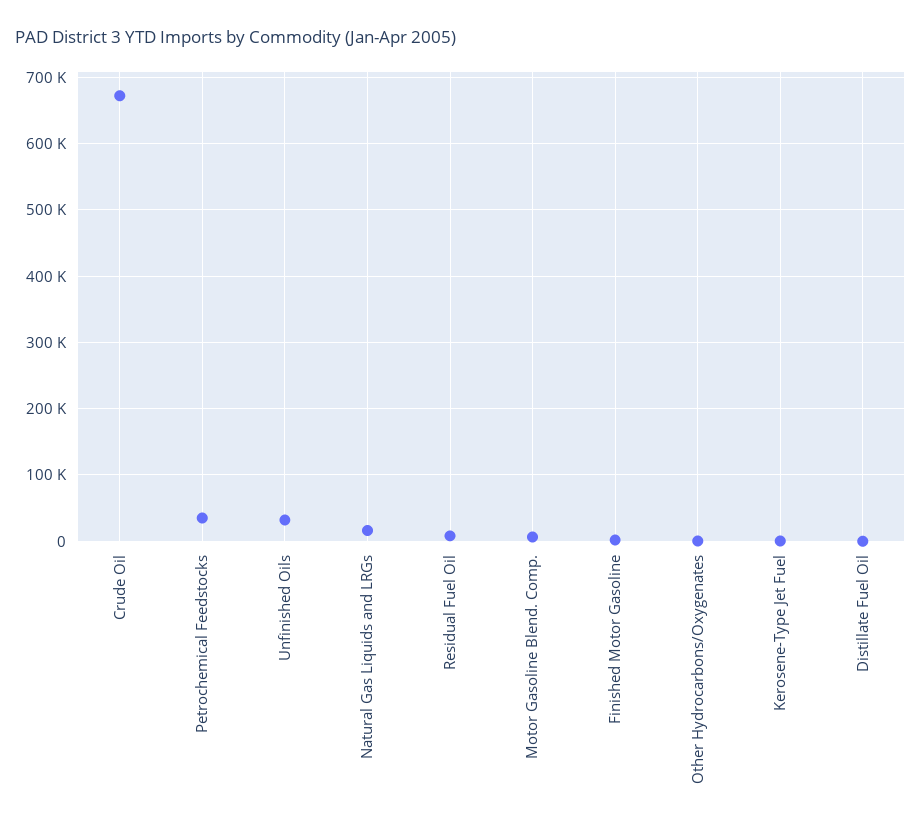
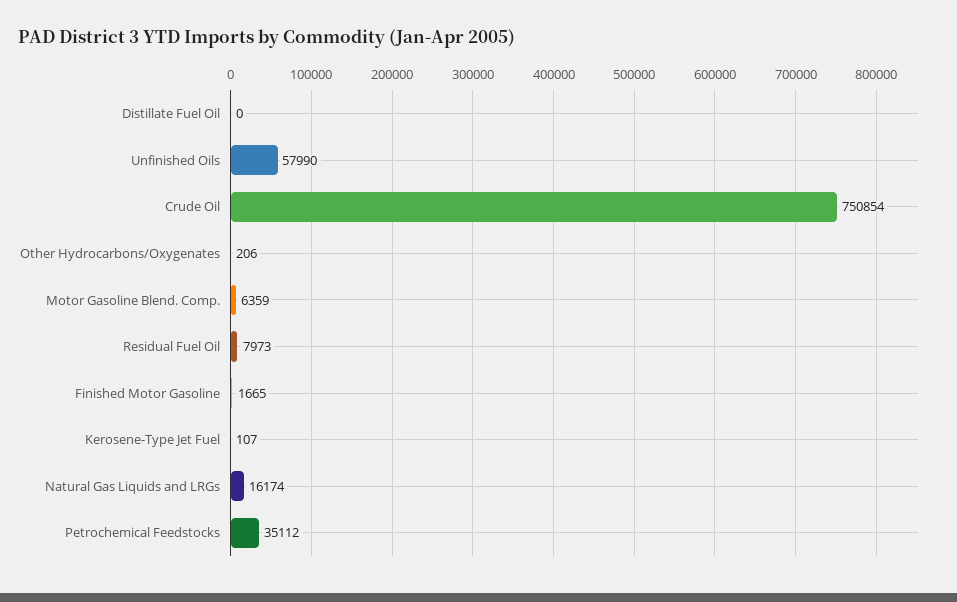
  {
-   "Crude Oil": 670000,
+   "Crude Oil": 750854,
    "Petrochemical Feedstocks": 35112,
-   "Unfinished Oils": 30000,
+   "Unfinished Oils": 57990,
    "Natural Gas Liquids and LRGs": 16174,
    "Residual Fuel Oil": 7973,
    "Motor Gasoline Blend. Comp.": 6359,
    "Finished Motor Gasoline": 1665,
    "Other Hydrocarbons/Oxygenates": 206,
    "Kerosene-Type Jet Fuel": 107,
    "Distillate Fuel Oil": 0
  }

